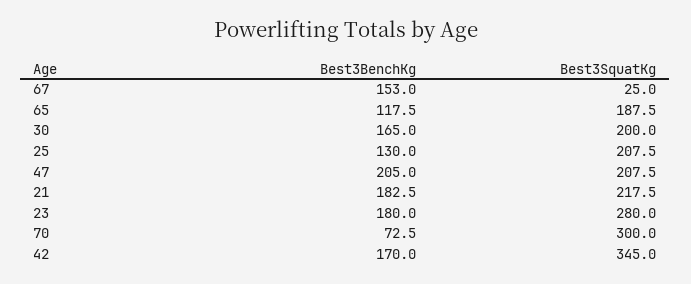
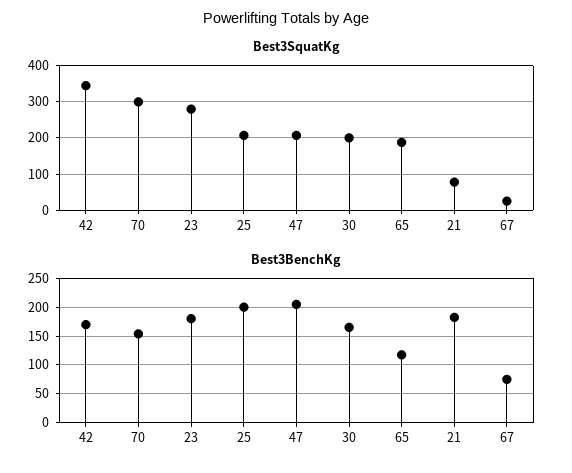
  {
    "Best3BenchKg": {
-     "67": 153,
+     "67": 75,
      "65": 117.5,
      "30": 165,
-     "25": 130,
+     "25": 200,
      "47": 205,
      "21": 182.5,
      "23": 180,
-     "70": 72.5,
+     "70": 150,
      "42": 170
    },
    "Best3SquatKg": {
      "67": 25,
      "65": 187.5,
      "30": 200,
      "25": 207.5,
      "47": 207.5,
-     "21": 217.5,
+     "21": 80,
      "23": 280,
      "70": 300,
      "42": 345
    }
  }

